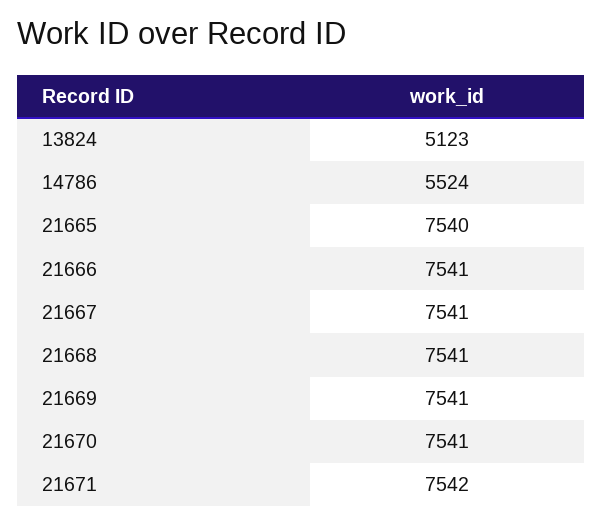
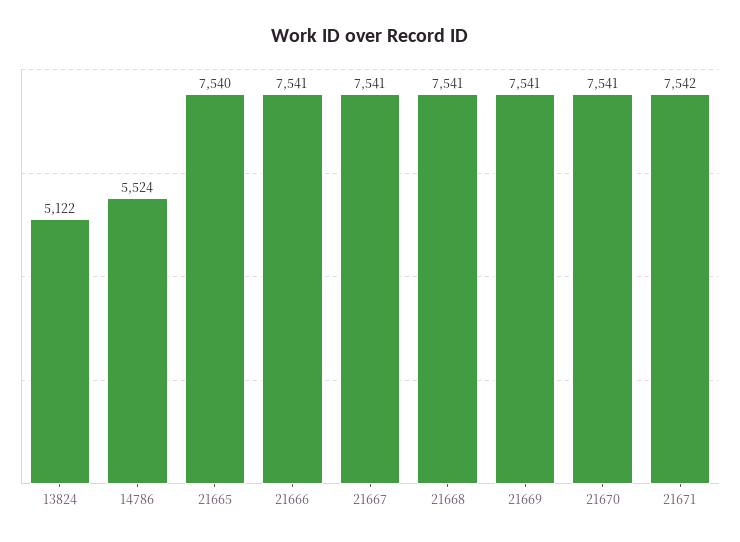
  {
-   "13824": 5123,
+   "13824": 5122,
    "14786": 5524,
    "21665": 7540,
    "21666": 7541,
    "21667": 7541,
    "21668": 7541,
    "21669": 7541,
    "21670": 7541,
    "21671": 7542
  }

